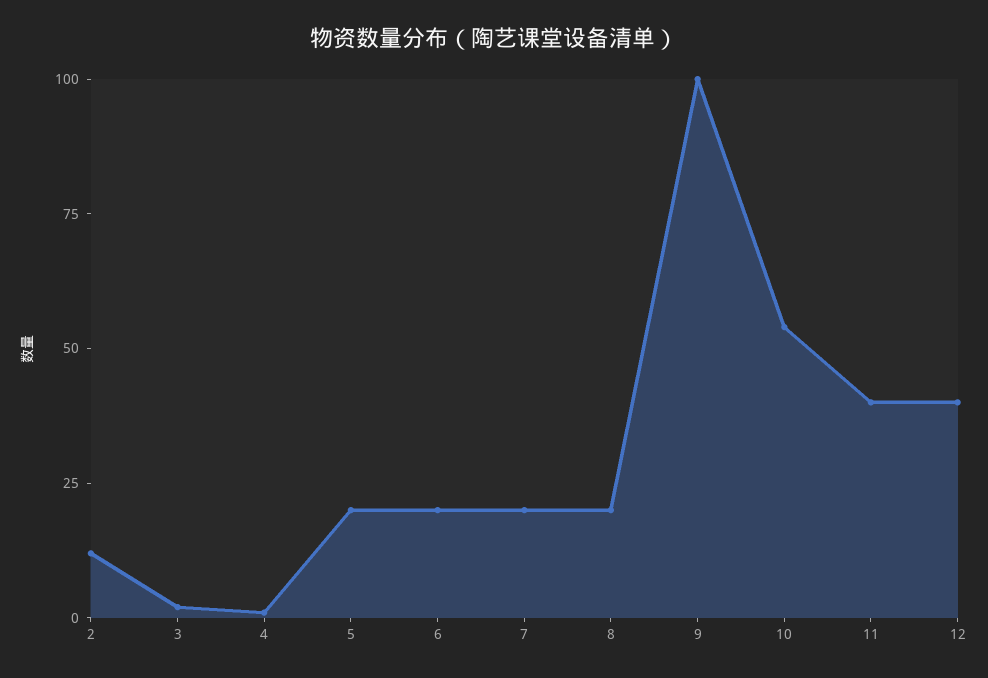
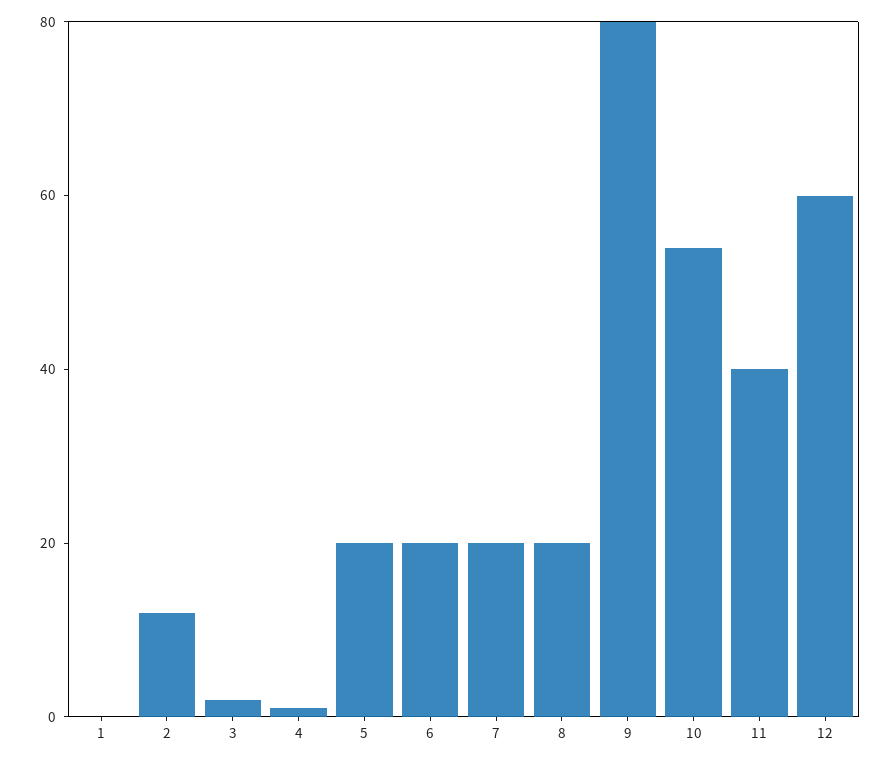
  {
    "2": 10,
    "3": 0,
    "4": 0,
    "5": 20,
    "6": 20,
    "7": 20,
    "8": 20,
-   "9": 100,
+   "9": 80,
    "10": 55,
    "11": 40,
-   "12": 40
+   "12": 60,
+   "1": 0
  }

